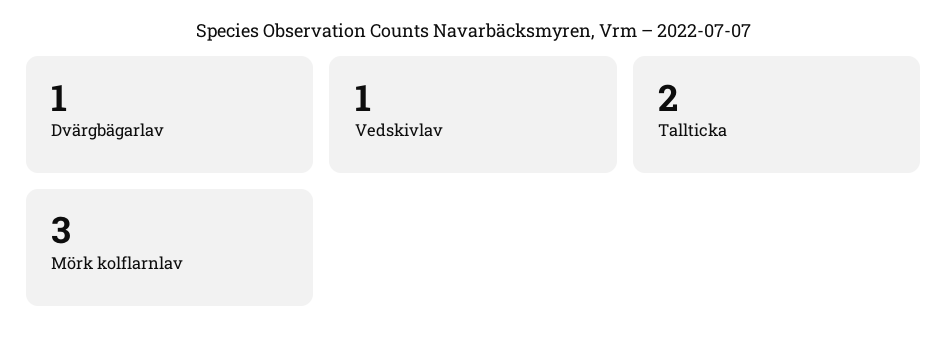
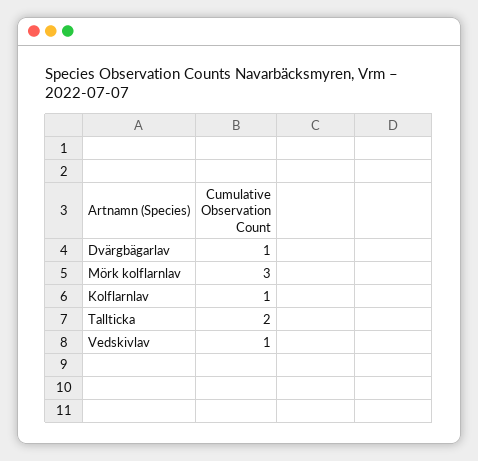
  {
    "Dvärgbägarlav": 1,
    "Vedskivlav": 1,
    "Tallticka": 2,
-   "Mörk kolflarnlav": 3
+   "Mörk kolflarnlav": 3,
+   "Kolflarnlav": 1
  }

